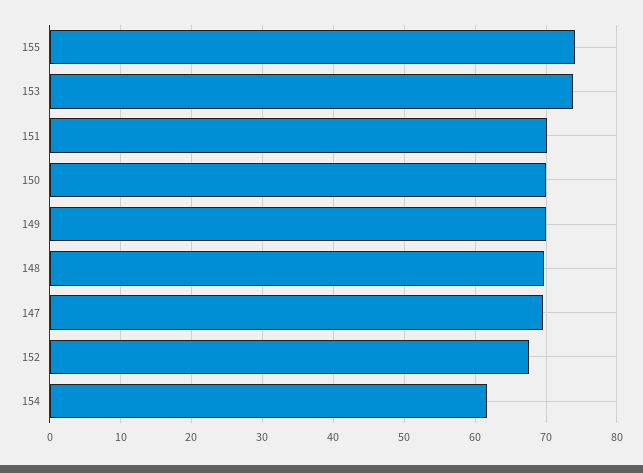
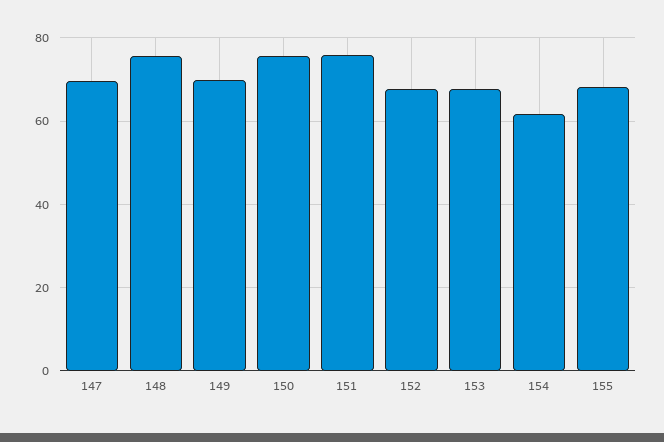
  {
-   "155": 74,
+   "155": 68,
-   "153": 74,
+   "153": 68,
-   "151": 70,
+   "151": 76,
-   "150": 70,
+   "150": 76,
    "149": 70,
-   "148": 70,
+   "148": 76,
    "147": 70,
    "152": 68,
    "154": 62
  }

